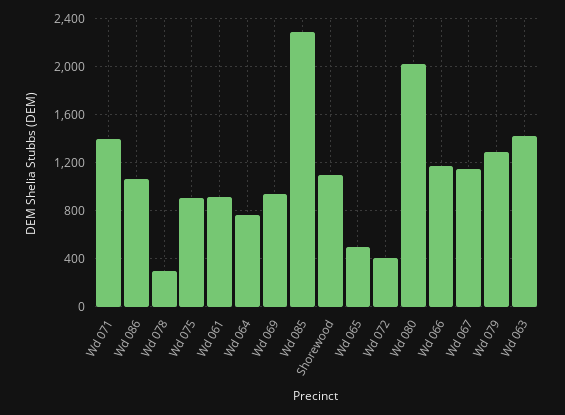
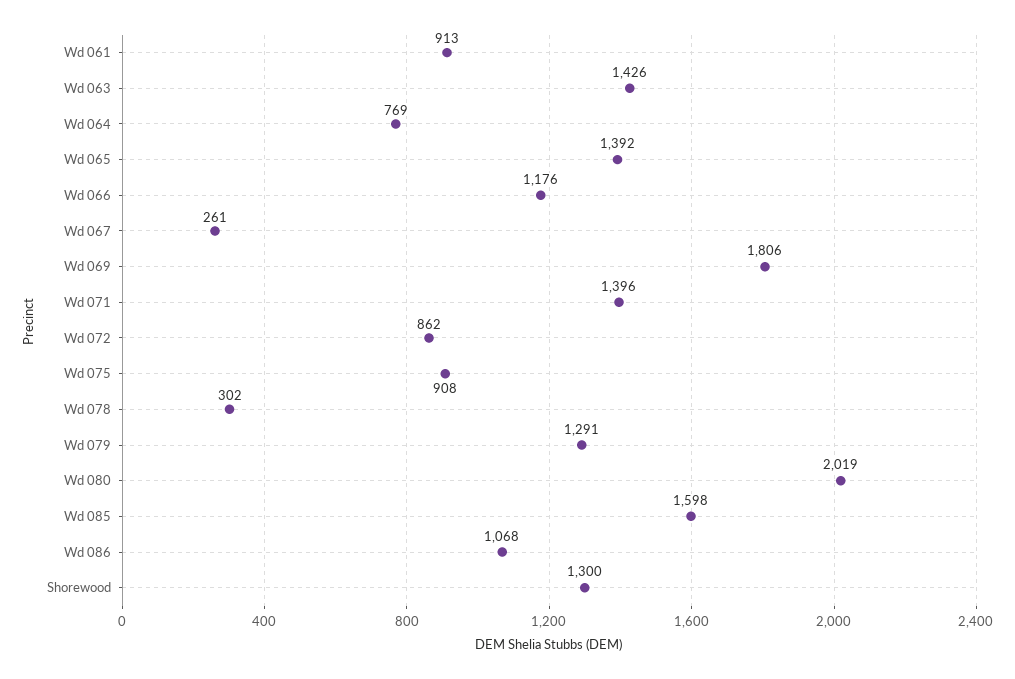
  {
    "Wd 071": 1396,
    "Wd 086": 1068,
    "Wd 078": 302,
    "Wd 075": 908,
    "Wd 061": 913,
    "Wd 064": 769,
-   "Wd 069": 950,
+   "Wd 069": 1806,
-   "Wd 085": 2300,
+   "Wd 085": 1598,
-   "Shorewood": 1100,
+   "Shorewood": 1300,
-   "Wd 065": 500,
+   "Wd 065": 1392,
-   "Wd 072": 400,
+   "Wd 072": 862,
    "Wd 080": 2019,
    "Wd 066": 1176,
-   "Wd 067": 1150,
+   "Wd 067": 261,
    "Wd 079": 1291,
    "Wd 063": 1426
  }

